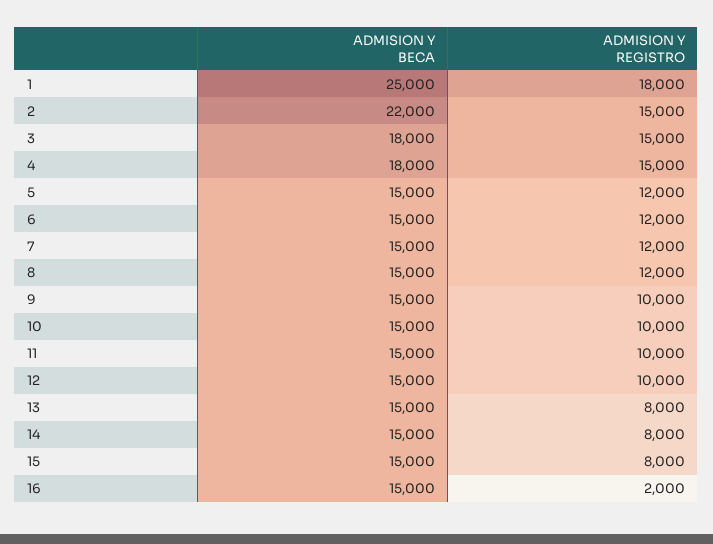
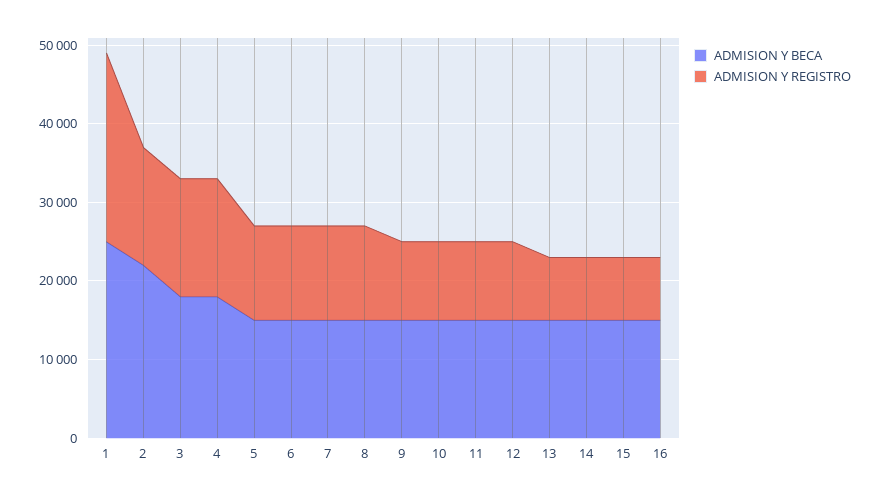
  {
    "ADMISION Y BECA": {
      "1": 25000,
      "2": 22000,
      "3": 18000,
      "4": 18000,
      "5": 15000,
      "6": 15000,
      "7": 15000,
      "8": 15000,
      "9": 15000,
      "10": 15000,
      "11": 15000,
      "12": 15000,
      "13": 15000,
      "14": 15000,
      "15": 15000,
      "16": 15000
    },
    "ADMISION Y REGISTRO": {
-     "1": 18000,
+     "1": 24000,
      "2": 15000,
      "3": 15000,
      "4": 15000,
      "5": 12000,
      "6": 12000,
      "7": 12000,
      "8": 12000,
      "9": 10000,
      "10": 10000,
      "11": 10000,
      "12": 10000,
      "13": 8000,
      "14": 8000,
      "15": 8000,
-     "16": 2000
+     "16": 8000
    }
  }

